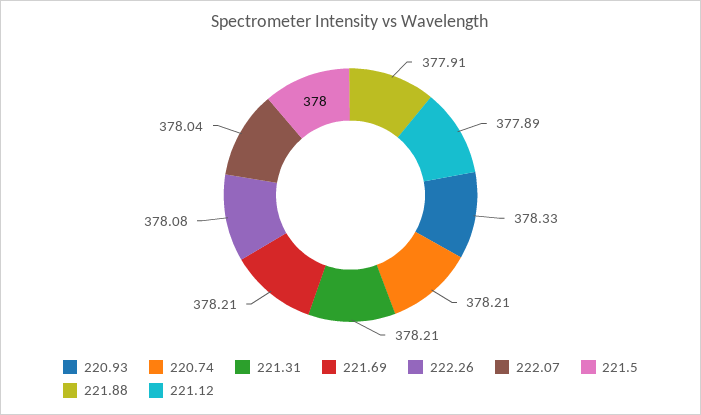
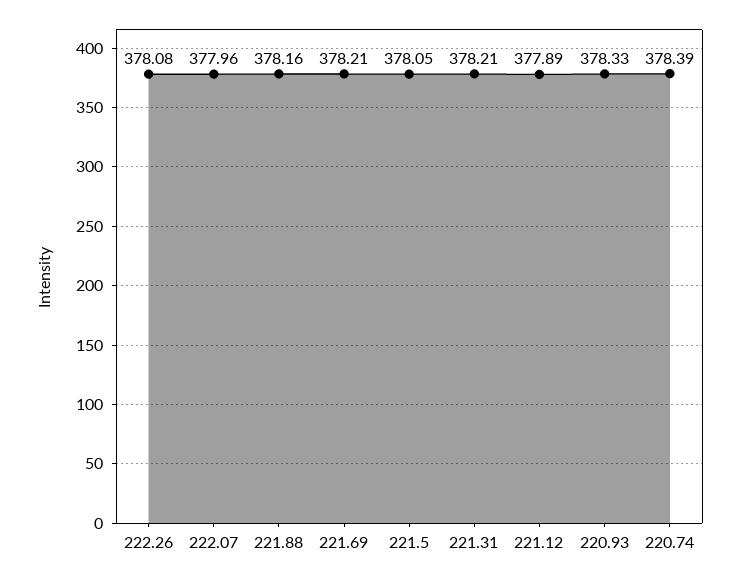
  {
    "220.93": 378.33,
-   "220.74": 378.21,
+   "220.74": 378.39,
    "221.31": 378.21,
    "221.69": 378.21,
    "222.26": 378.08,
-   "222.07": 378.04,
+   "222.07": 377.96,
-   "221.5": 378,
+   "221.5": 378.05,
-   "221.88": 377.91,
+   "221.88": 378.16,
    "221.12": 377.89
  }

